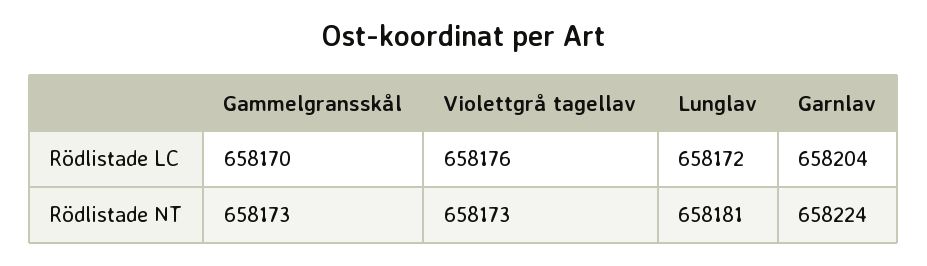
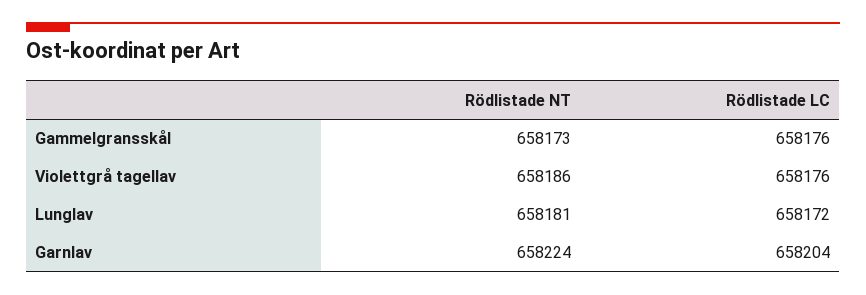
  {
    "Gammelgransskål": {
-     "Rödlistade LC": 658170,
+     "Rödlistade LC": 658176,
      "Rödlistade NT": 658173
    },
    "Violettgrå tagellav": {
      "Rödlistade LC": 658176,
-     "Rödlistade NT": 658173
+     "Rödlistade NT": 658186
    },
    "Lunglav": {
      "Rödlistade LC": 658172,
      "Rödlistade NT": 658181
    },
    "Garnlav": {
      "Rödlistade LC": 658204,
      "Rödlistade NT": 658224
    }
  }

